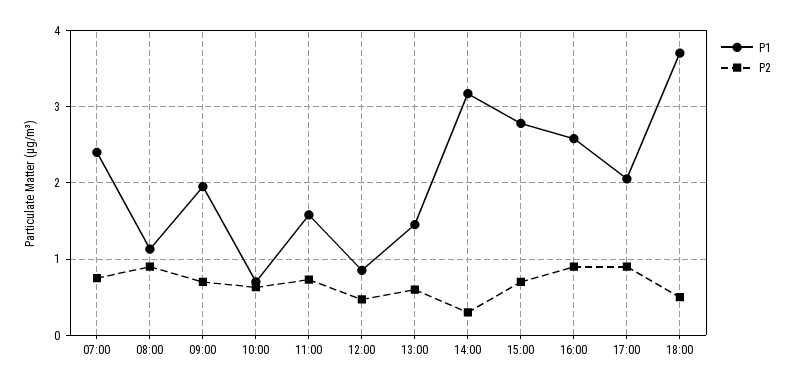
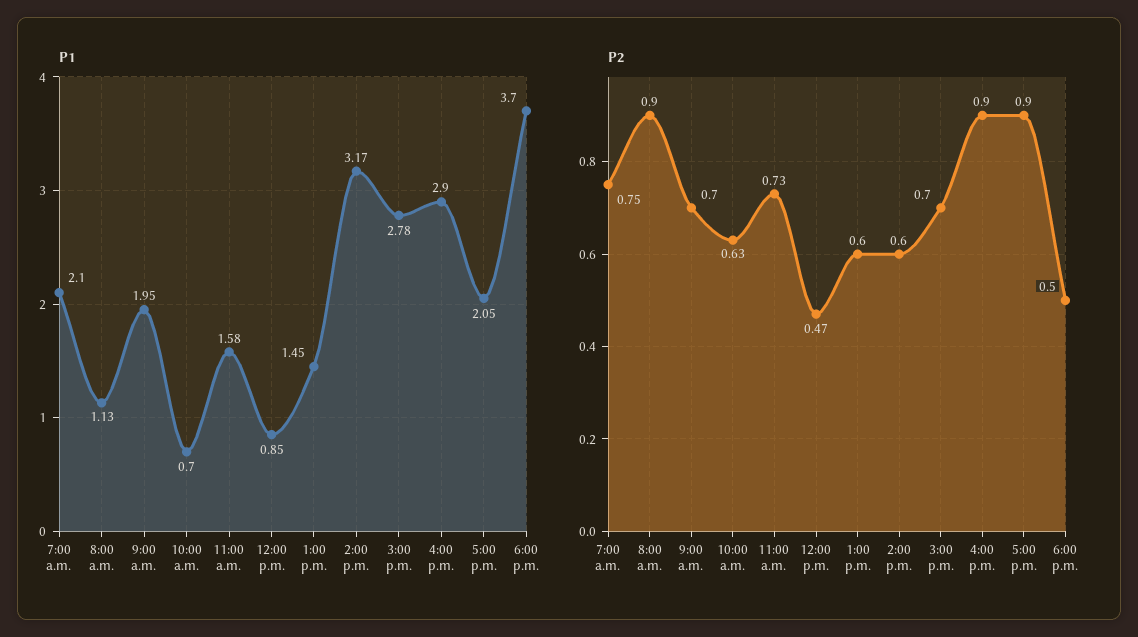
  {
    "P1": {
-     "07:00": 2.4,
+     "07:00": 2.1,
      "08:00": 1.13,
      "09:00": 1.95,
      "10:00": 0.7,
      "11:00": 1.58,
      "12:00": 0.85,
      "13:00": 1.45,
      "14:00": 3.17,
      "15:00": 2.78,
-     "16:00": 2.6,
+     "16:00": 2.9,
      "17:00": 2.05,
      "18:00": 3.7
    },
    "P2": {
      "07:00": 0.75,
      "08:00": 0.9,
      "09:00": 0.7,
      "10:00": 0.63,
      "11:00": 0.73,
      "12:00": 0.47,
      "13:00": 0.6,
-     "14:00": 0.3,
+     "14:00": 0.6,
      "15:00": 0.7,
      "16:00": 0.9,
      "17:00": 0.9,
      "18:00": 0.5
    }
  }

